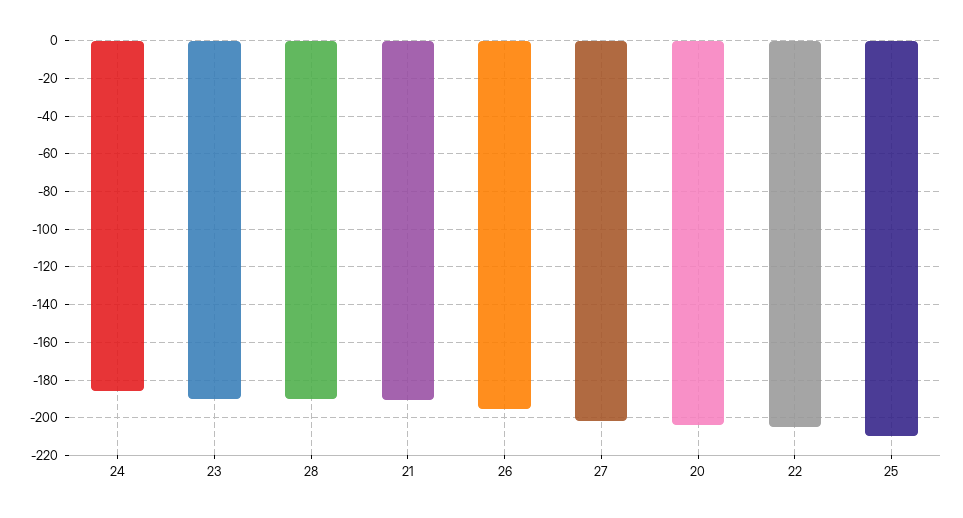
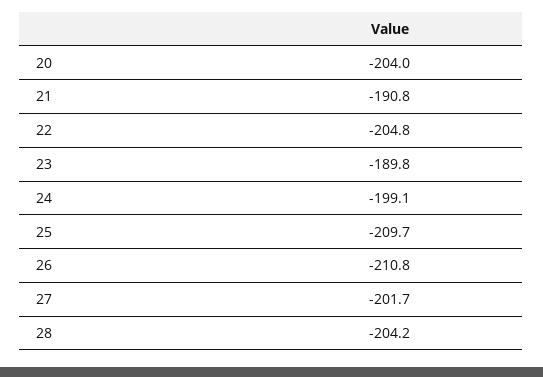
  {
-   "24": -185,
+   "24": -199.1,
    "23": -189.8,
-   "28": -190,
+   "28": -204.2,
    "21": -190.8,
-   "26": -195,
+   "26": -210.8,
    "27": -201.7,
    "20": -204,
    "22": -204.8,
    "25": -209.7
  }

